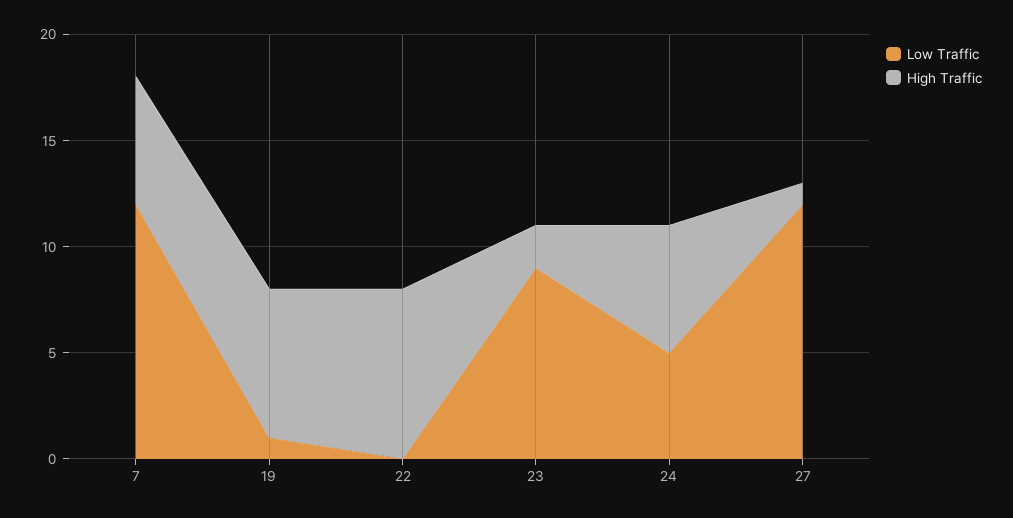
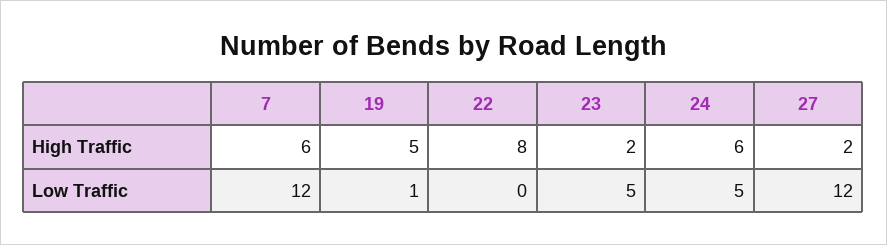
  {
    "Low Traffic": {
      "7": 12,
      "19": 1,
      "22": 0,
-     "23": 9,
+     "23": 5,
      "24": 5,
      "27": 12
    },
    "High Traffic": {
      "7": 6,
-     "19": 7,
+     "19": 5,
      "22": 8,
      "23": 2,
      "24": 6,
-     "27": 1
+     "27": 2
    }
  }

